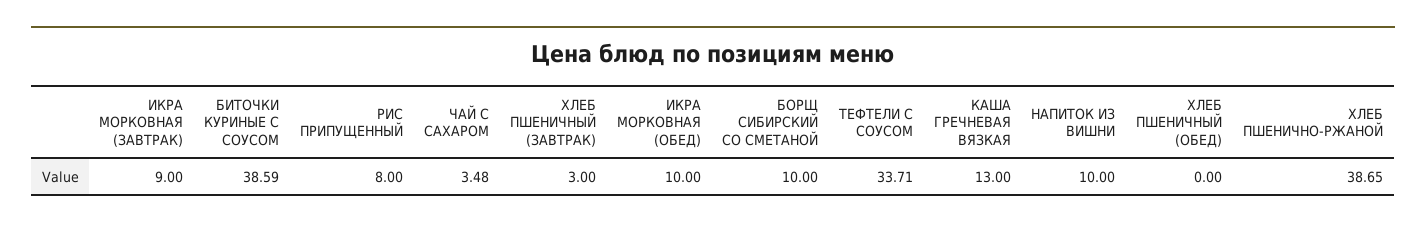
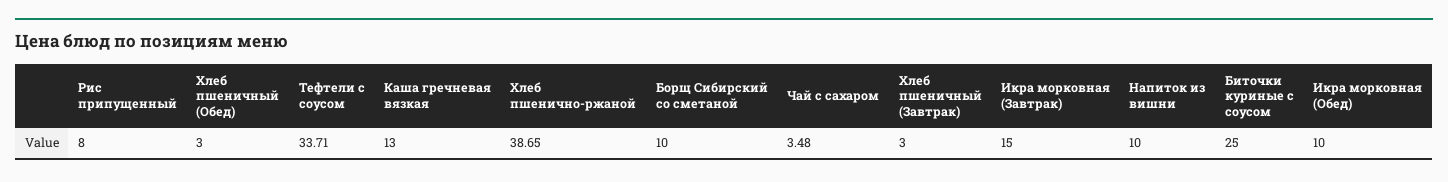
  {
-   "ИКРА МОРКОВНАЯ (ЗАВТРАК)": 9,
+   "ИКРА МОРКОВНАЯ (ЗАВТРАК)": 15,
-   "БИТОЧКИ КУРИНЫЕ С СОУСОМ": 38.59,
+   "БИТОЧКИ КУРИНЫЕ С СОУСОМ": 25,
    "РИС ПРИПУЩЕННЫЙ": 8,
    "ЧАЙ С САХАРОМ": 3.48,
    "ХЛЕБ ПШЕНИЧНЫЙ (ЗАВТРАК)": 3,
    "ИКРА МОРКОВНАЯ (ОБЕД)": 10,
    "БОРЩ СИБИРСКИЙ СО СМЕТАНОЙ": 10,
    "ТЕФТЕЛИ С СОУСОМ": 33.71,
    "КАША ГРЕЧНЕВАЯ ВЯЗКАЯ": 13,
    "НАПИТОК ИЗ ВИШНИ": 10,
-   "ХЛЕБ ПШЕНИЧНЫЙ (ОБЕД)": 0,
+   "ХЛЕБ ПШЕНИЧНЫЙ (ОБЕД)": 3,
    "ХЛЕБ ПШЕНИЧНО-РЖАНОЙ": 38.65
  }

